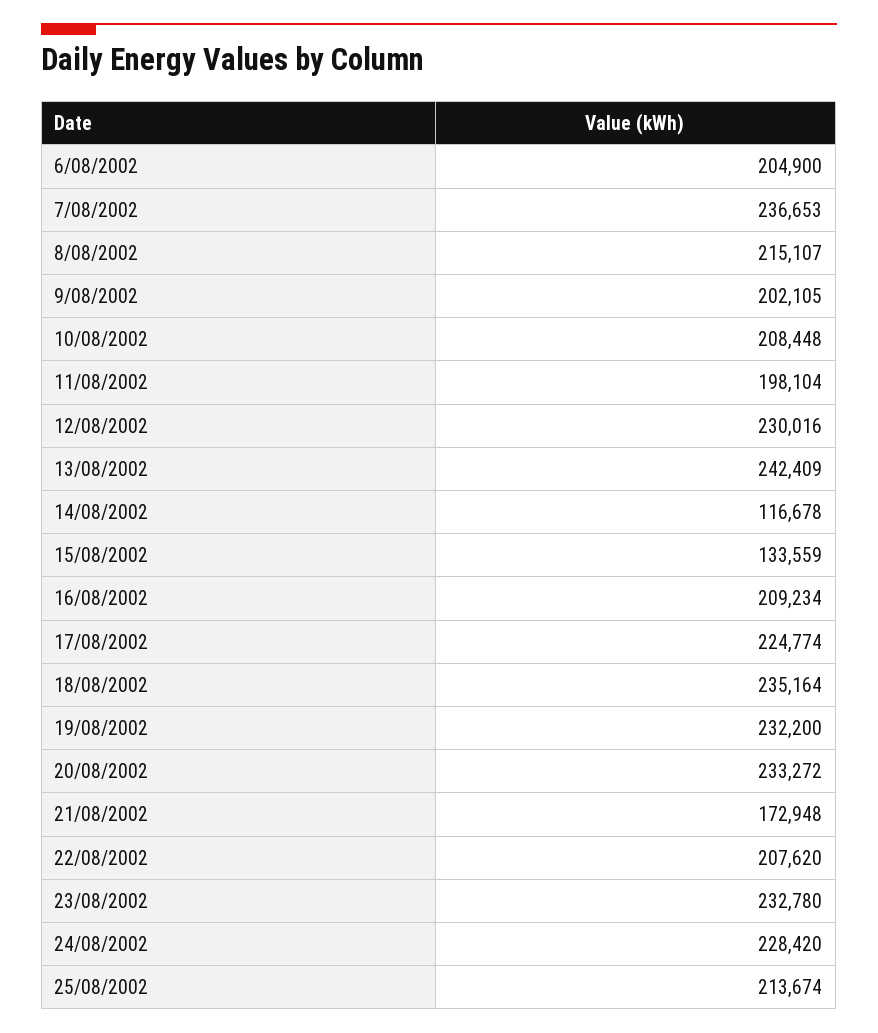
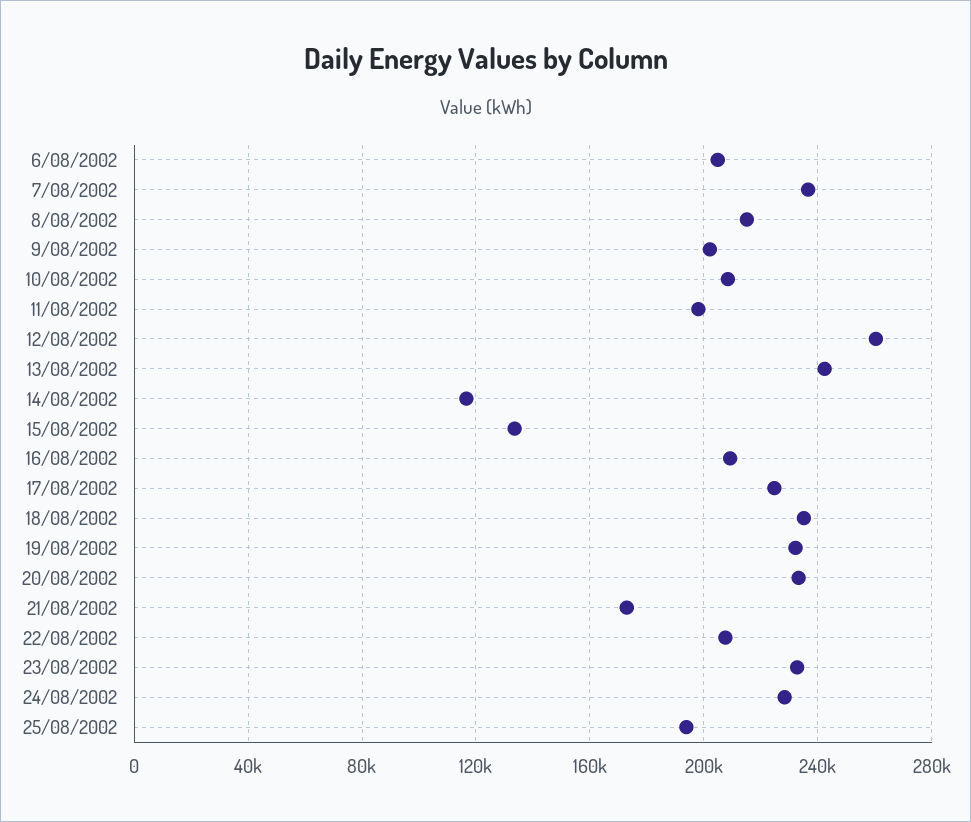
  {
    "6/08/2002": 204900,
    "7/08/2002": 236653,
    "8/08/2002": 215107,
    "9/08/2002": 202105,
    "10/08/2002": 208448,
    "11/08/2002": 198104,
-   "12/08/2002": 230016,
+   "12/08/2002": 260000,
    "13/08/2002": 242409,
    "14/08/2002": 116678,
    "15/08/2002": 133559,
    "16/08/2002": 209234,
    "17/08/2002": 224774,
    "18/08/2002": 235164,
    "19/08/2002": 232200,
    "20/08/2002": 233272,
    "21/08/2002": 172948,
    "22/08/2002": 207620,
    "23/08/2002": 232780,
    "24/08/2002": 228420,
-   "25/08/2002": 213674
+   "25/08/2002": 195000
  }

